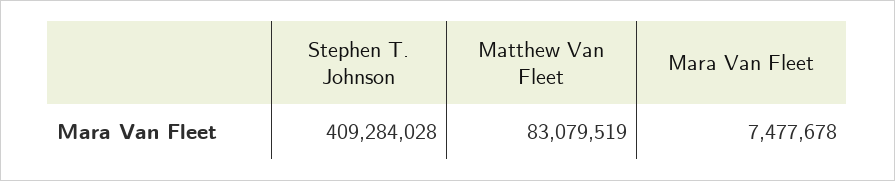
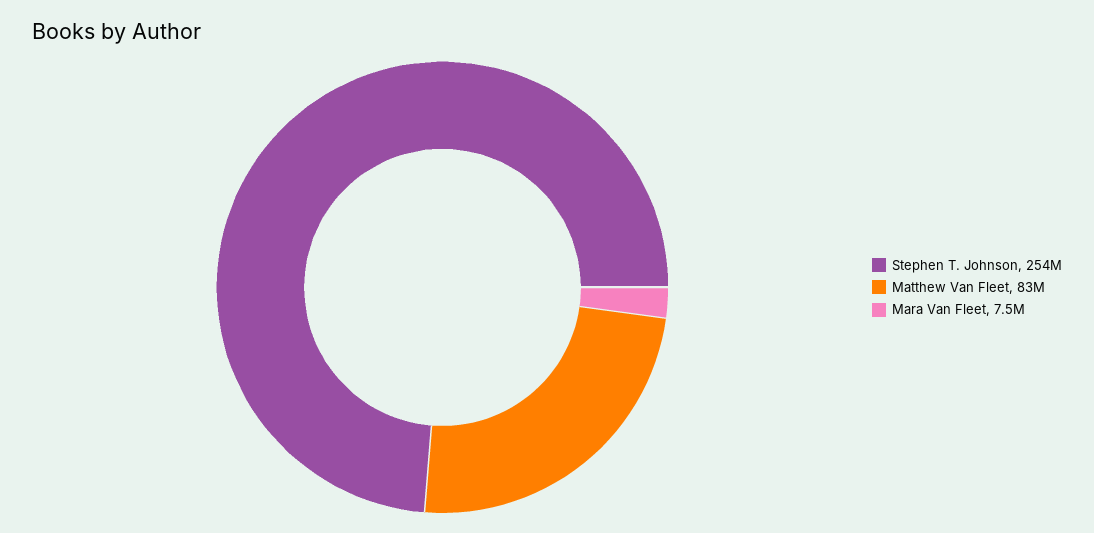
  {
-   "Stephen T. Johnson": 409284028,
+   "Stephen T. Johnson": 254000000,
    "Matthew Van Fleet": 83079519,
    "Mara Van Fleet": 7477678
  }

